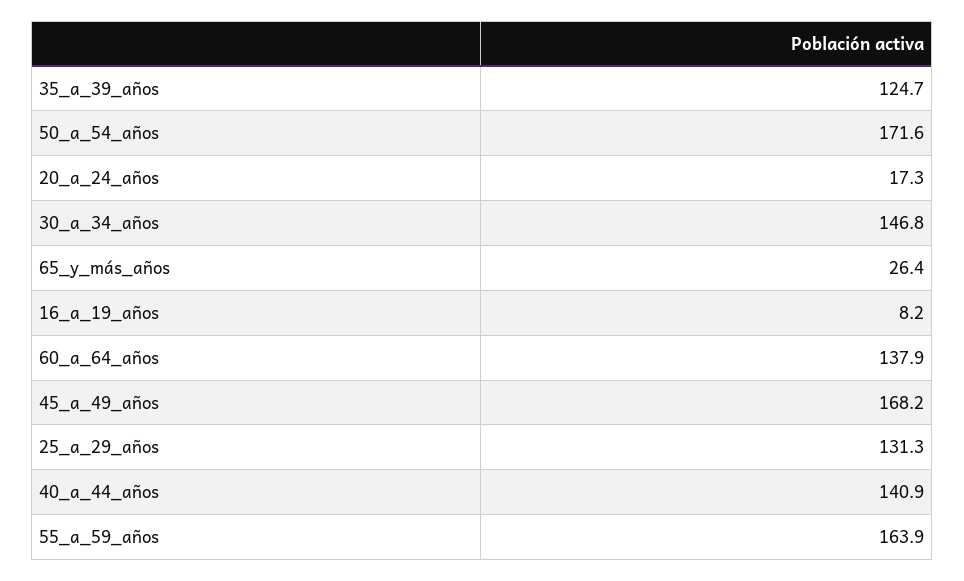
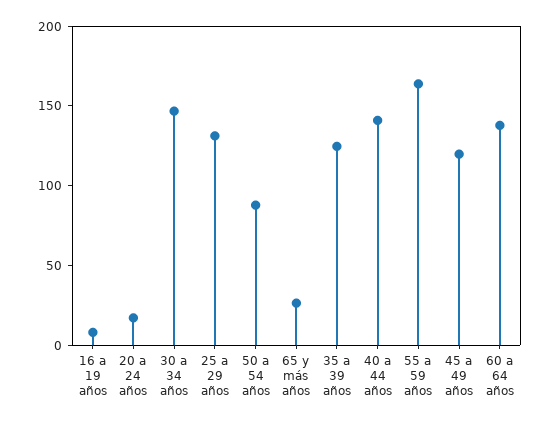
  {
    "35_a_39_años": 124.7,
-   "50_a_54_años": 171.6,
+   "50_a_54_años": 90,
    "20_a_24_años": 17.3,
    "30_a_34_años": 146.8,
    "65_y_más_años": 26.4,
    "16_a_19_años": 8.2,
    "60_a_64_años": 137.9,
-   "45_a_49_años": 168.2,
+   "45_a_49_años": 120,
    "25_a_29_años": 131.3,
    "40_a_44_años": 140.9,
    "55_a_59_años": 163.9
  }

